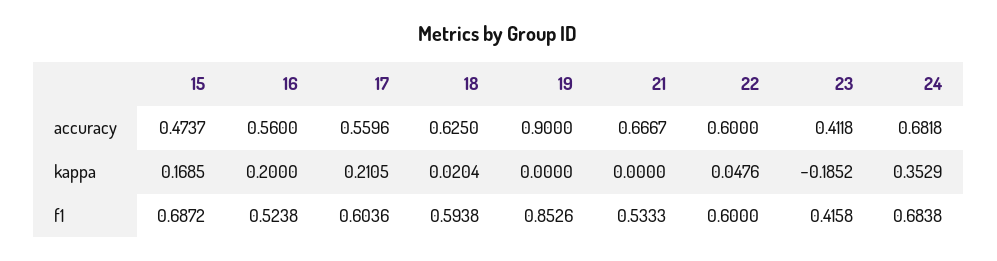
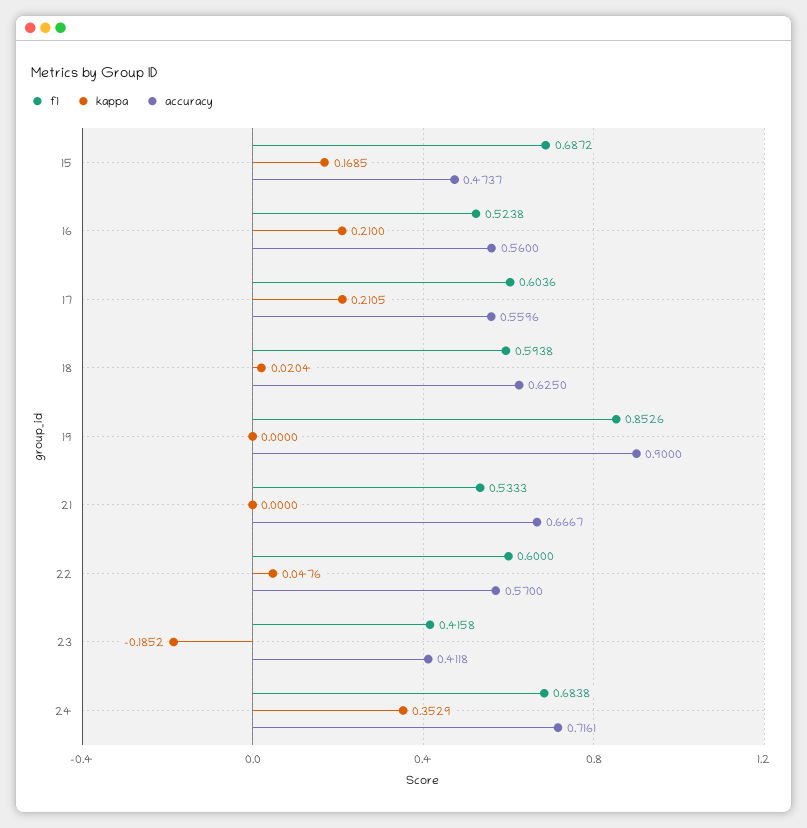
  {
    "accuracy": {
      "15": 0.4737,
      "16": 0.56,
      "17": 0.5596,
      "18": 0.625,
      "19": 0.9,
      "21": 0.6667,
-     "22": 0.6,
+     "22": 0.57,
      "23": 0.4118,
-     "24": 0.6818
+     "24": 0.7161
    },
    "kappa": {
      "15": 0.1685,
-     "16": 0.2,
+     "16": 0.21,
      "17": 0.2105,
      "18": 0.0204,
      "19": 0,
      "21": 0,
      "22": 0.0476,
      "23": -0.1852,
      "24": 0.3529
    },
    "f1": {
      "15": 0.6872,
      "16": 0.5238,
      "17": 0.6036,
      "18": 0.5938,
      "19": 0.8526,
      "21": 0.5333,
      "22": 0.6,
      "23": 0.4158,
      "24": 0.6838
    }
  }

